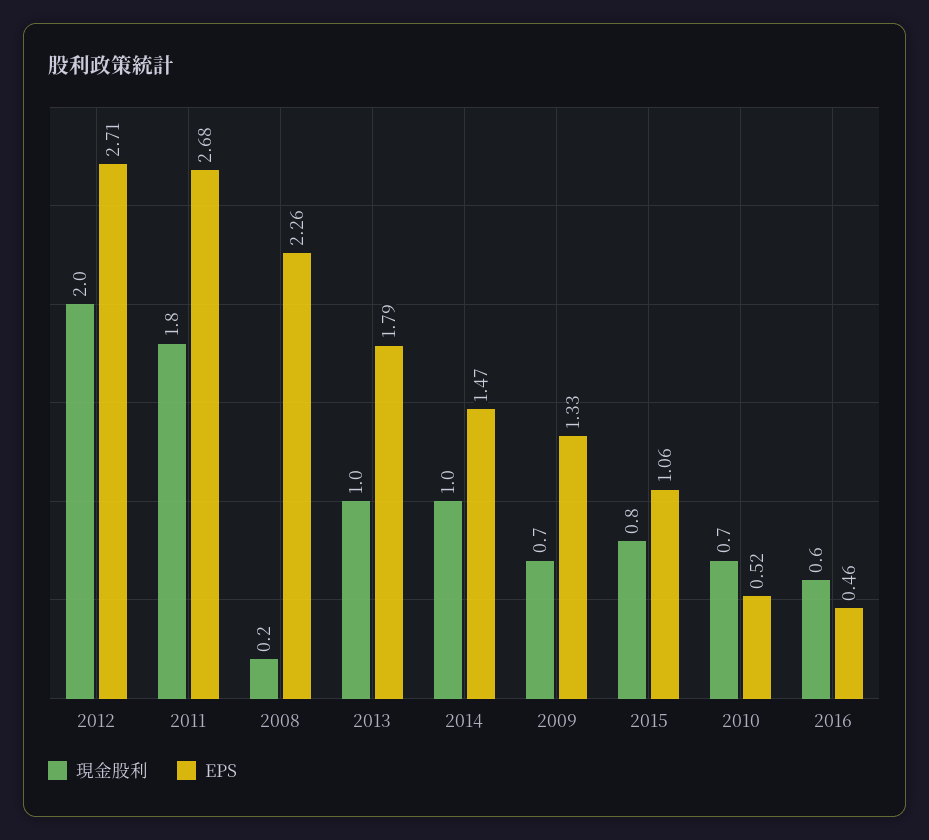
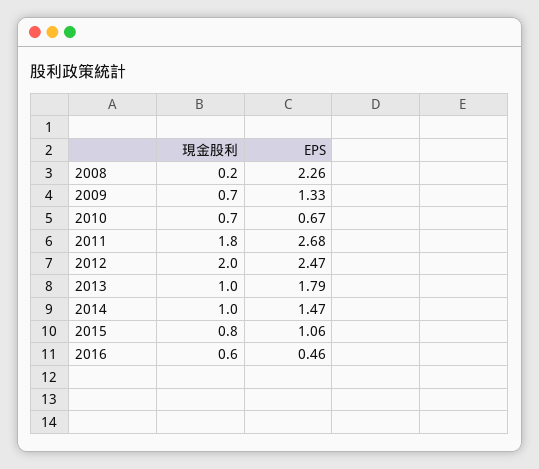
  {
    "現金股利": {
      "2012": 2,
      "2011": 1.8,
      "2008": 0.2,
      "2013": 1,
      "2014": 1,
      "2009": 0.7,
      "2015": 0.8,
      "2010": 0.7,
      "2016": 0.6
    },
    "EPS": {
-     "2012": 2.71,
+     "2012": 2.47,
      "2011": 2.68,
      "2008": 2.26,
      "2013": 1.79,
      "2014": 1.47,
      "2009": 1.33,
      "2015": 1.06,
-     "2010": 0.52,
+     "2010": 0.67,
      "2016": 0.46
    }
  }

